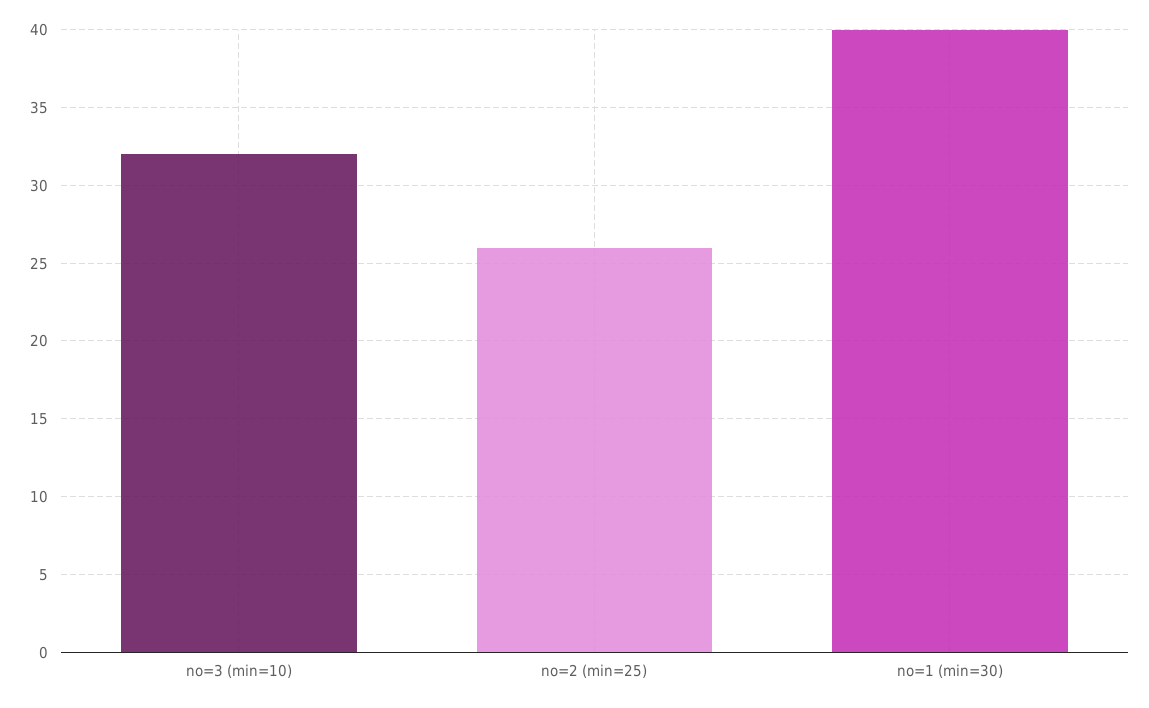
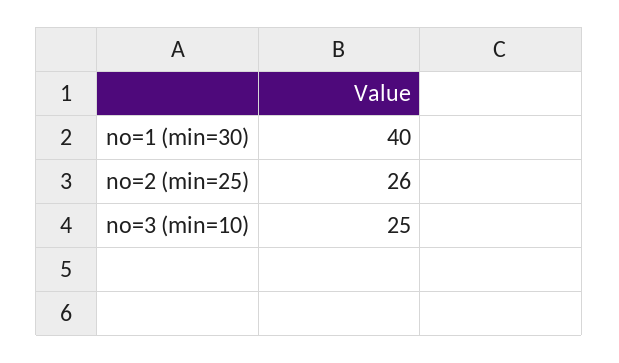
  {
-   "no=3 (min=10)": 32,
+   "no=3 (min=10)": 25,
    "no=2 (min=25)": 26,
    "no=1 (min=30)": 40
  }

